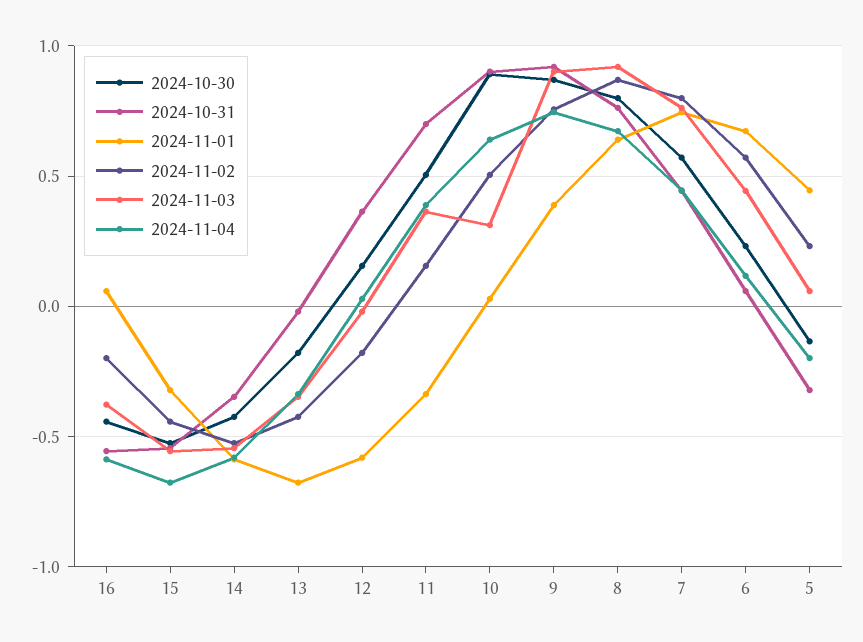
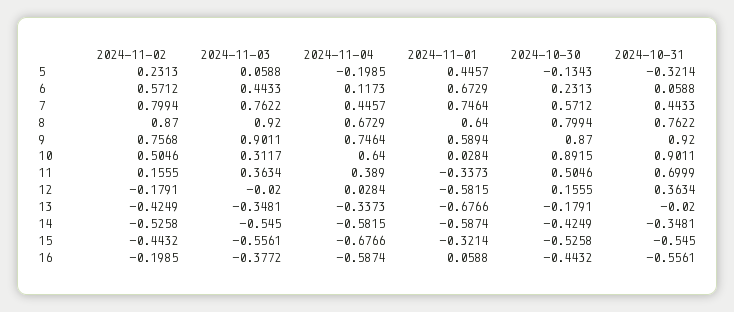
  {
    "2024-10-30": {
      "16": -0.4432,
      "15": -0.5258,
      "14": -0.4249,
      "13": -0.1791,
      "12": 0.1555,
      "11": 0.5046,
      "10": 0.8915,
      "9": 0.87,
      "8": 0.7994,
      "7": 0.5712,
      "6": 0.2313,
      "5": -0.1343
    },
    "2024-10-31": {
      "16": -0.5561,
      "15": -0.545,
      "14": -0.3481,
      "13": -0.02,
      "12": 0.3634,
      "11": 0.6999,
      "10": 0.9011,
      "9": 0.92,
      "8": 0.7622,
      "7": 0.4433,
      "6": 0.0588,
      "5": -0.3214
    },
    "2024-11-01": {
      "16": 0.0588,
      "15": -0.3214,
      "14": -0.5874,
      "13": -0.6766,
      "12": -0.5815,
      "11": -0.3373,
      "10": 0.0284,
-     "9": 0.4,
+     "9": 0.5894,
      "8": 0.64,
      "7": 0.7464,
      "6": 0.6729,
      "5": 0.4457
    },
    "2024-11-02": {
      "16": -0.1985,
      "15": -0.4432,
      "14": -0.5258,
      "13": -0.4249,
      "12": -0.1791,
      "11": 0.1555,
      "10": 0.5046,
      "9": 0.7568,
      "8": 0.87,
      "7": 0.7994,
      "6": 0.5712,
      "5": 0.2313
    },
    "2024-11-03": {
      "16": -0.3772,
      "15": -0.5561,
      "14": -0.545,
      "13": -0.3481,
      "12": -0.02,
      "11": 0.3634,
      "10": 0.3117,
      "9": 0.9011,
      "8": 0.92,
      "7": 0.7622,
      "6": 0.4433,
      "5": 0.0588
    },
    "2024-11-04": {
      "16": -0.5874,
      "15": -0.6766,
      "14": -0.5815,
      "13": -0.3373,
      "12": 0.0284,
      "11": 0.389,
      "10": 0.64,
      "9": 0.7464,
      "8": 0.6729,
      "7": 0.4457,
      "6": 0.1173,
      "5": -0.1985
    }
  }

